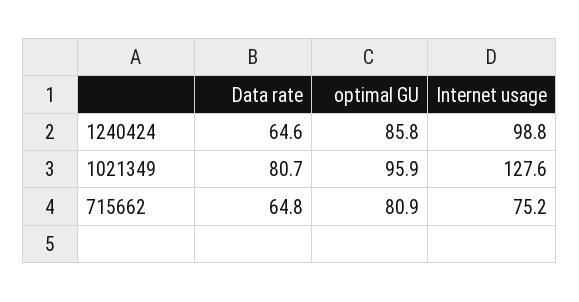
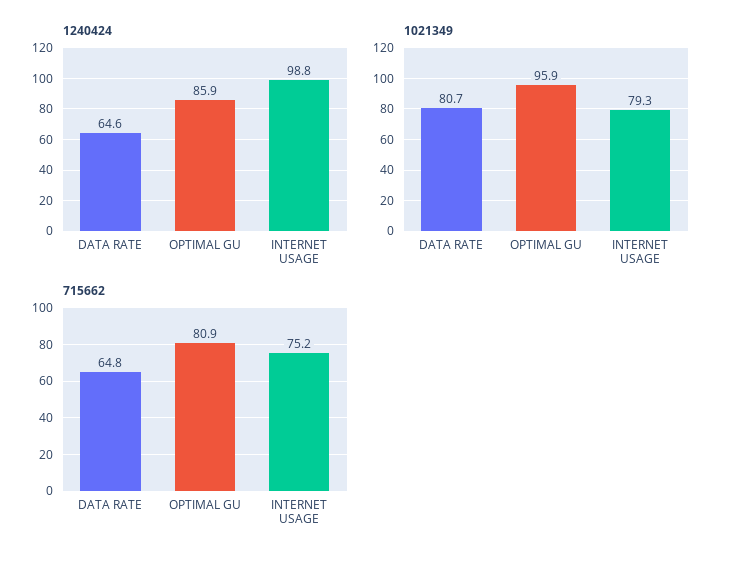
  {
    "1240424": {
      "Data rate": 64.6,
-     "optimal GU": 85.8,
+     "optimal GU": 85.9,
      "Internet usage": 98.8
    },
    "1021349": {
      "Data rate": 80.7,
      "optimal GU": 95.9,
-     "Internet usage": 127.6
+     "Internet usage": 79.3
    },
    "715662": {
      "Data rate": 64.8,
      "optimal GU": 80.9,
      "Internet usage": 75.2
    }
  }

